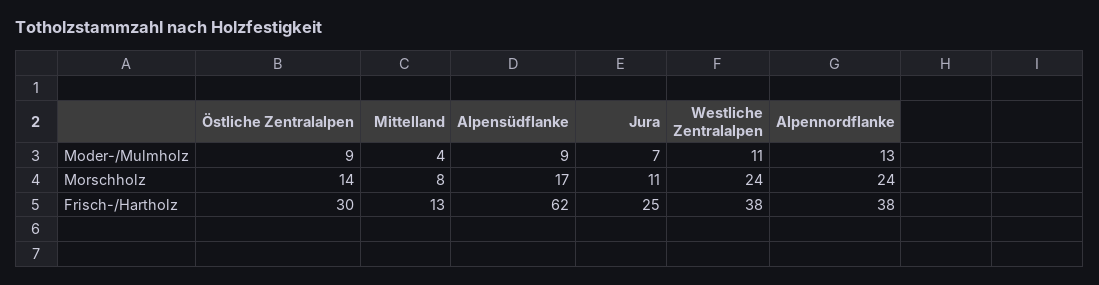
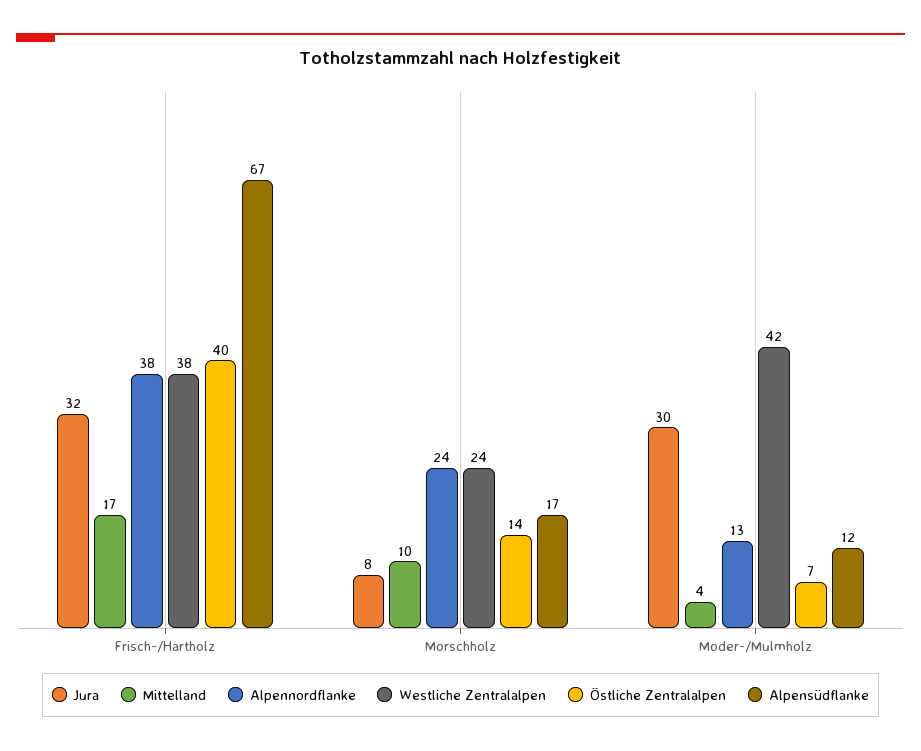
  {
    "Östliche Zentralalpen": {
-     "Moder-/Mulmholz": 9,
+     "Moder-/Mulmholz": 7,
      "Morschholz": 14,
-     "Frisch-/Hartholz": 30
+     "Frisch-/Hartholz": 40
    },
    "Mittelland": {
      "Moder-/Mulmholz": 4,
-     "Morschholz": 8,
+     "Morschholz": 10,
-     "Frisch-/Hartholz": 13
+     "Frisch-/Hartholz": 17
    },
    "Alpensüdflanke": {
-     "Moder-/Mulmholz": 9,
+     "Moder-/Mulmholz": 12,
      "Morschholz": 17,
-     "Frisch-/Hartholz": 62
+     "Frisch-/Hartholz": 67
    },
    "Jura": {
-     "Moder-/Mulmholz": 7,
+     "Moder-/Mulmholz": 30,
-     "Morschholz": 11,
+     "Morschholz": 8,
-     "Frisch-/Hartholz": 25
+     "Frisch-/Hartholz": 32
    },
    "Westliche Zentralalpen": {
-     "Moder-/Mulmholz": 11,
+     "Moder-/Mulmholz": 42,
      "Morschholz": 24,
      "Frisch-/Hartholz": 38
    },
    "Alpennordflanke": {
      "Moder-/Mulmholz": 13,
      "Morschholz": 24,
      "Frisch-/Hartholz": 38
    }
  }

